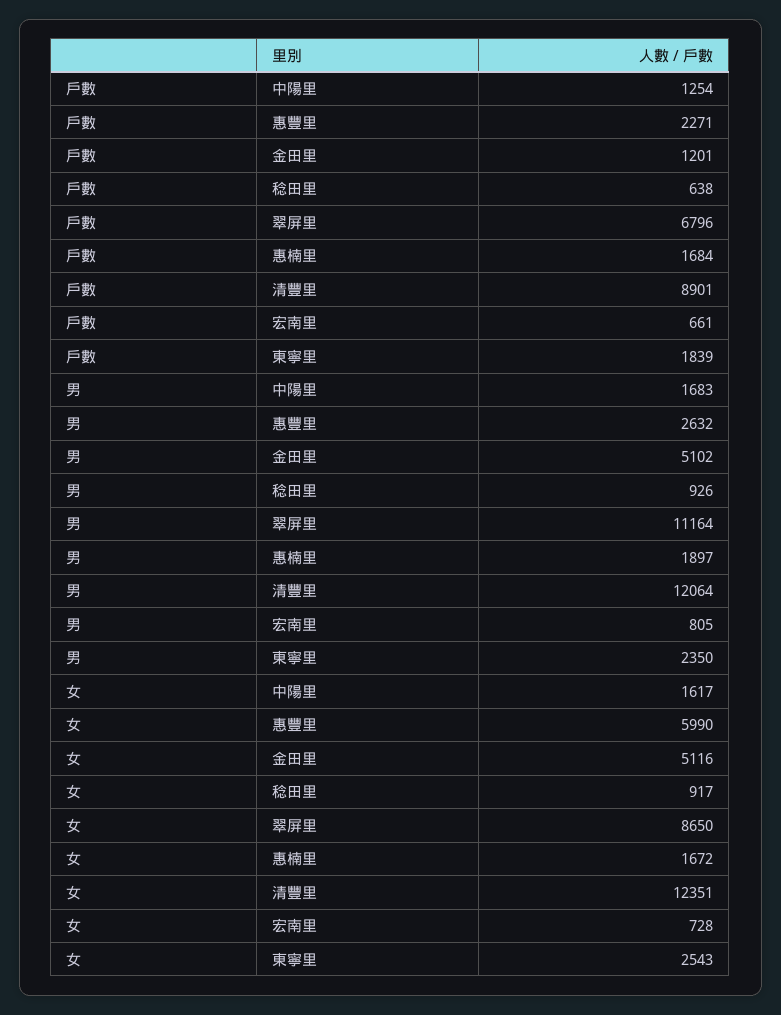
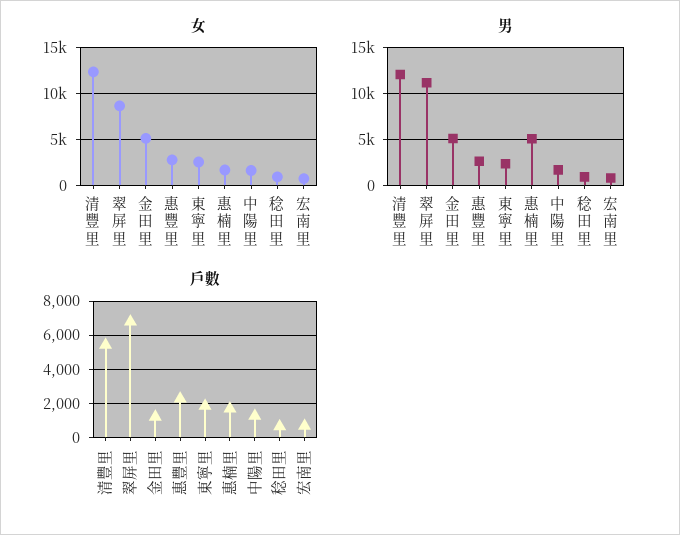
  {
    "戶數": {
      "中陽里": 1254,
      "惠豐里": 2271,
      "金田里": 1201,
      "稔田里": 638,
      "翠屏里": 6796,
      "惠楠里": 1684,
-     "清豐里": 8901,
+     "清豐里": 5500,
      "宏南里": 661,
      "東寧里": 1839
    },
    "男": {
      "中陽里": 1683,
      "惠豐里": 2632,
      "金田里": 5102,
      "稔田里": 926,
      "翠屏里": 11164,
-     "惠楠里": 1897,
+     "惠楠里": 5000,
      "清豐里": 12064,
      "宏南里": 805,
      "東寧里": 2350
    },
    "女": {
      "中陽里": 1617,
-     "惠豐里": 5990,
+     "惠豐里": 3000,
      "金田里": 5116,
      "稔田里": 917,
      "翠屏里": 8650,
      "惠楠里": 1672,
      "清豐里": 12351,
      "宏南里": 728,
      "東寧里": 2543
    }
  }

